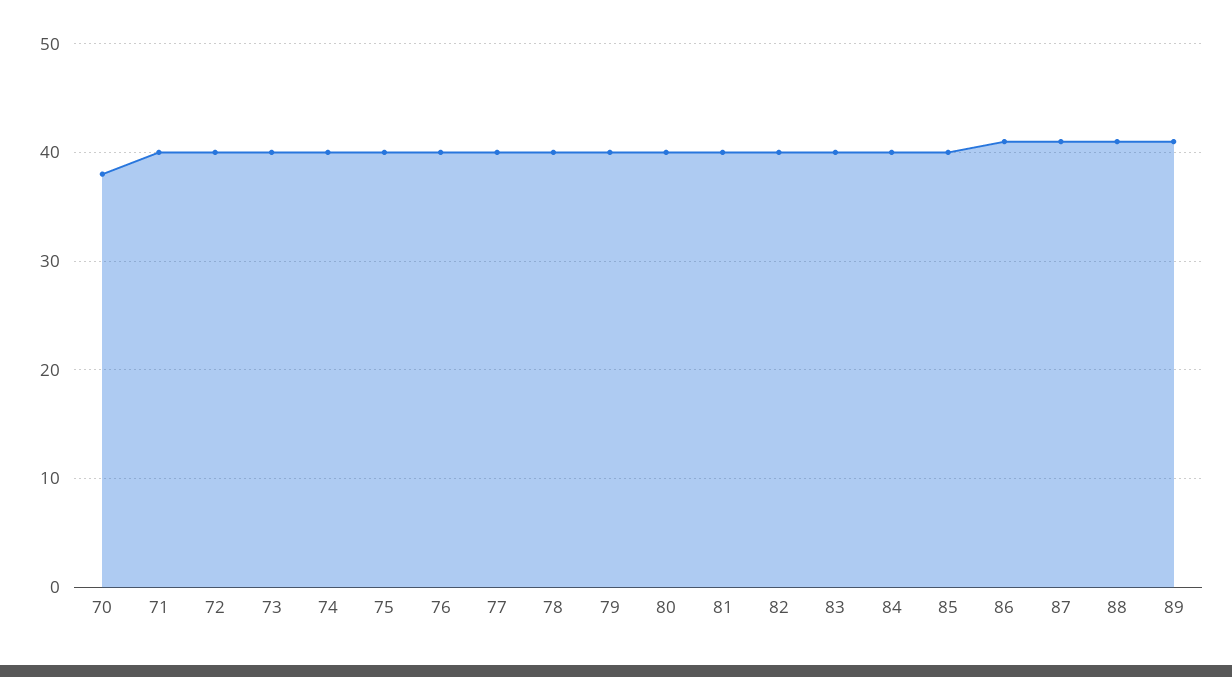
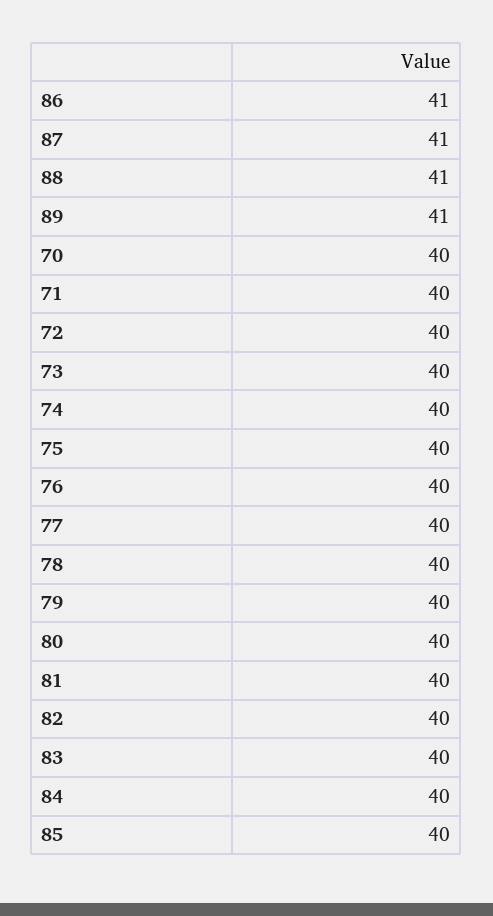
  {
-   "70": 38,
+   "70": 40,
    "71": 40,
    "72": 40,
    "73": 40,
    "74": 40,
    "75": 40,
    "76": 40,
    "77": 40,
    "78": 40,
    "79": 40,
    "80": 40,
    "81": 40,
    "82": 40,
    "83": 40,
    "84": 40,
    "85": 40,
    "86": 41,
    "87": 41,
    "88": 41,
    "89": 41
  }

